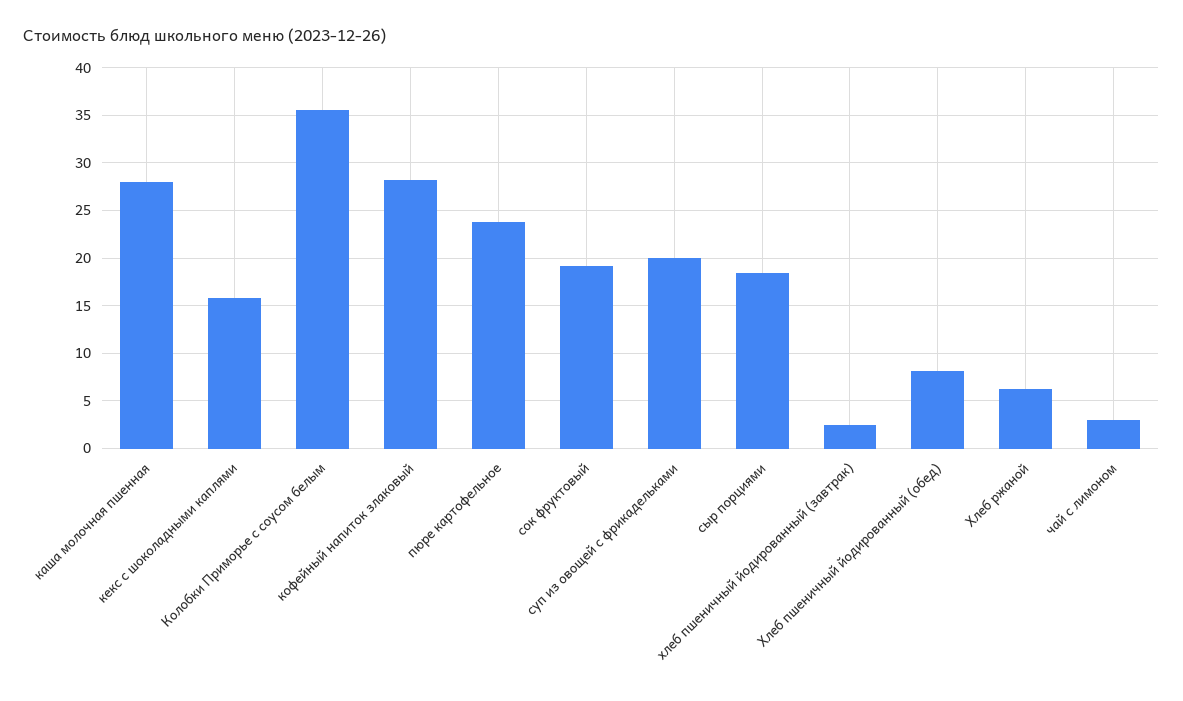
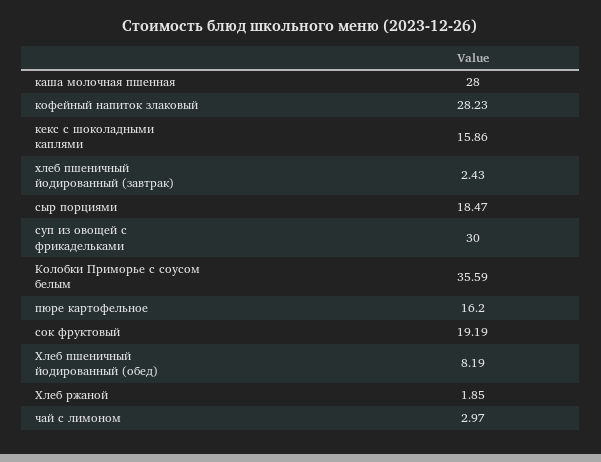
  {
    "каша молочная пшенная": 28,
    "кекс с шоколадными каплями": 15.86,
    "Колобки Приморье с соусом белым": 35.59,
    "кофейный напиток злаковый": 28.23,
-   "пюре картофельное": 24,
+   "пюре картофельное": 16.2,
    "сок фруктовый": 19.19,
-   "суп из овощей с фрикадельками": 20,
+   "суп из овощей с фрикадельками": 30,
    "сыр порциями": 18.47,
    "хлеб пшеничный йодированный (завтрак)": 2.43,
    "Хлеб пшеничный йодированный (обед)": 8.19,
-   "Хлеб ржаной": 6,
+   "Хлеб ржаной": 1.85,
    "чай с лимоном": 2.97
  }

